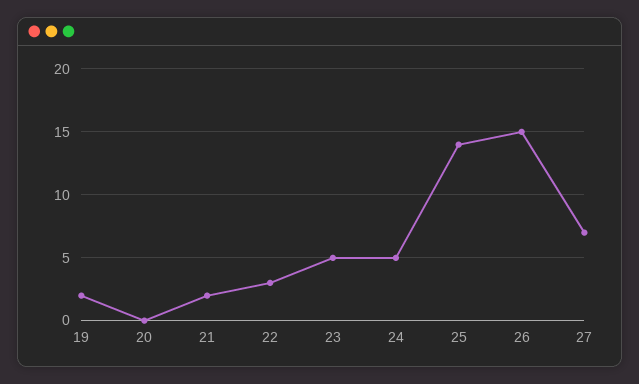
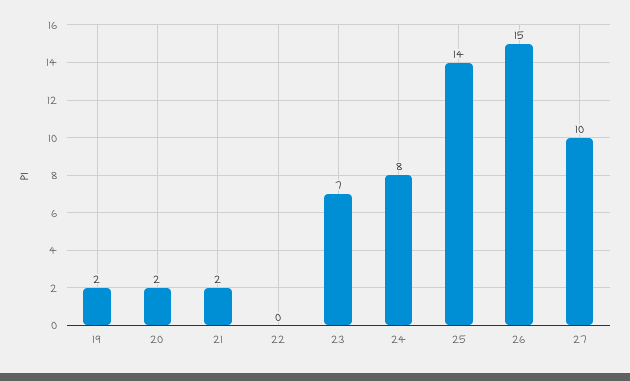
  {
    "19": 2,
-   "20": 0,
+   "20": 2,
    "21": 2,
-   "22": 3,
+   "22": 0,
-   "23": 5,
+   "23": 7,
-   "24": 5,
+   "24": 8,
    "25": 14,
    "26": 15,
-   "27": 7
+   "27": 10
  }

